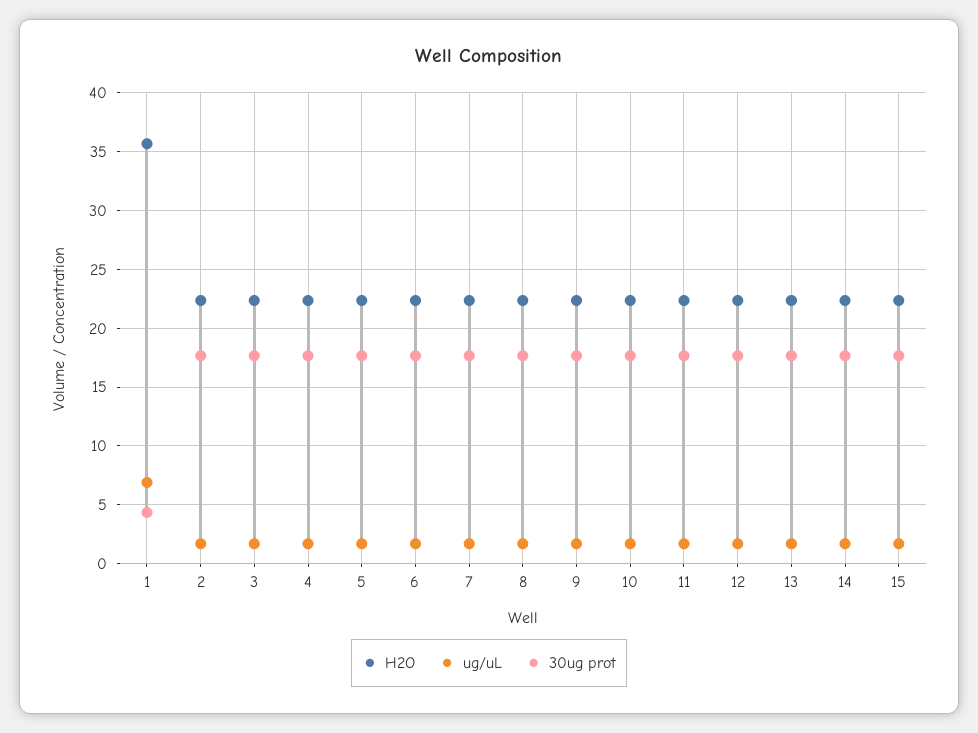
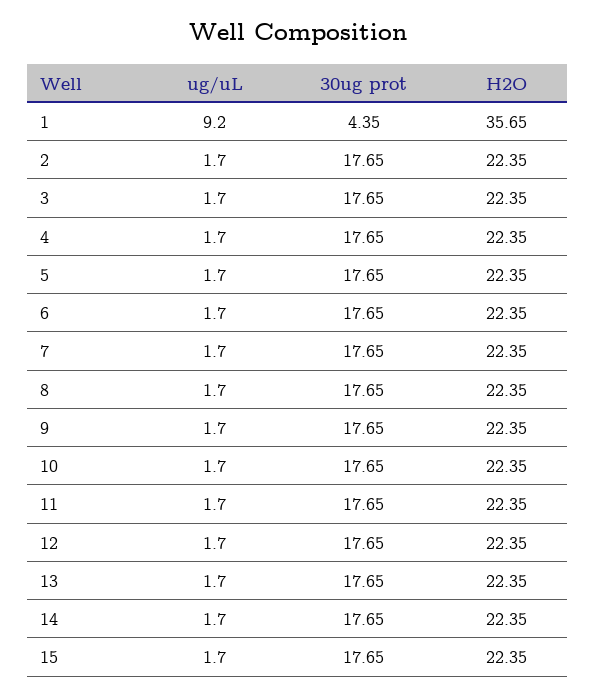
  {
    "H2O": {
      "1": 35.65,
      "2": 22.35,
      "3": 22.35,
      "4": 22.35,
      "5": 22.35,
      "6": 22.35,
      "7": 22.35,
      "8": 22.35,
      "9": 22.35,
      "10": 22.35,
      "11": 22.35,
      "12": 22.35,
      "13": 22.35,
      "14": 22.35,
      "15": 22.35
    },
    "ug/uL": {
-     "1": 7,
+     "1": 9.2,
      "2": 1.7,
      "3": 1.7,
      "4": 1.7,
      "5": 1.7,
      "6": 1.7,
      "7": 1.7,
      "8": 1.7,
      "9": 1.7,
      "10": 1.7,
      "11": 1.7,
      "12": 1.7,
      "13": 1.7,
      "14": 1.7,
      "15": 1.7
    },
    "30ug prot": {
      "1": 4.35,
      "2": 17.65,
      "3": 17.65,
      "4": 17.65,
      "5": 17.65,
      "6": 17.65,
      "7": 17.65,
      "8": 17.65,
      "9": 17.65,
      "10": 17.65,
      "11": 17.65,
      "12": 17.65,
      "13": 17.65,
      "14": 17.65,
      "15": 17.65
    }
  }

